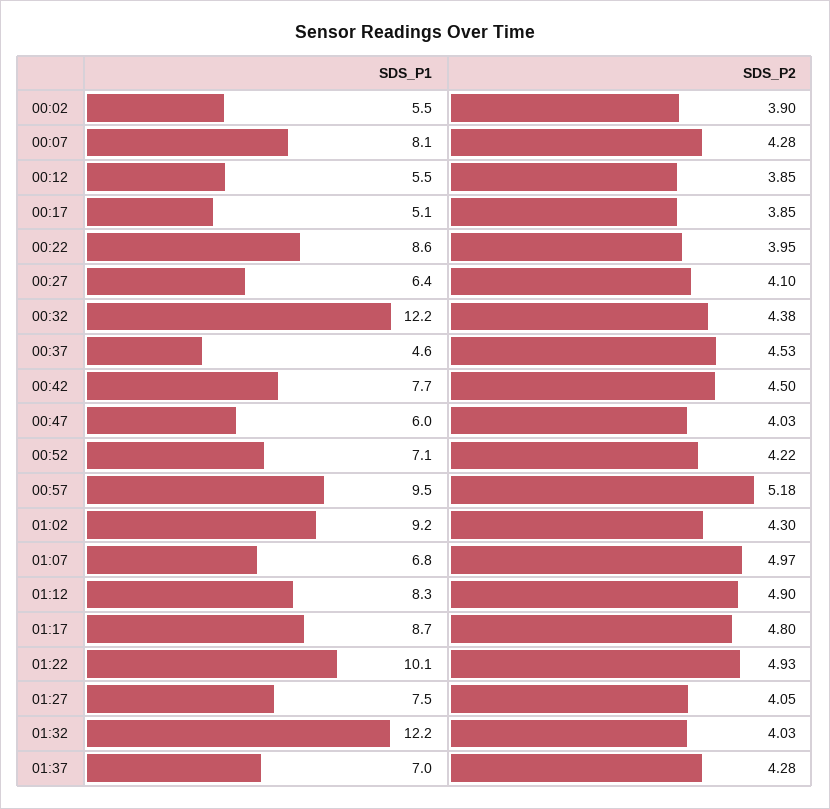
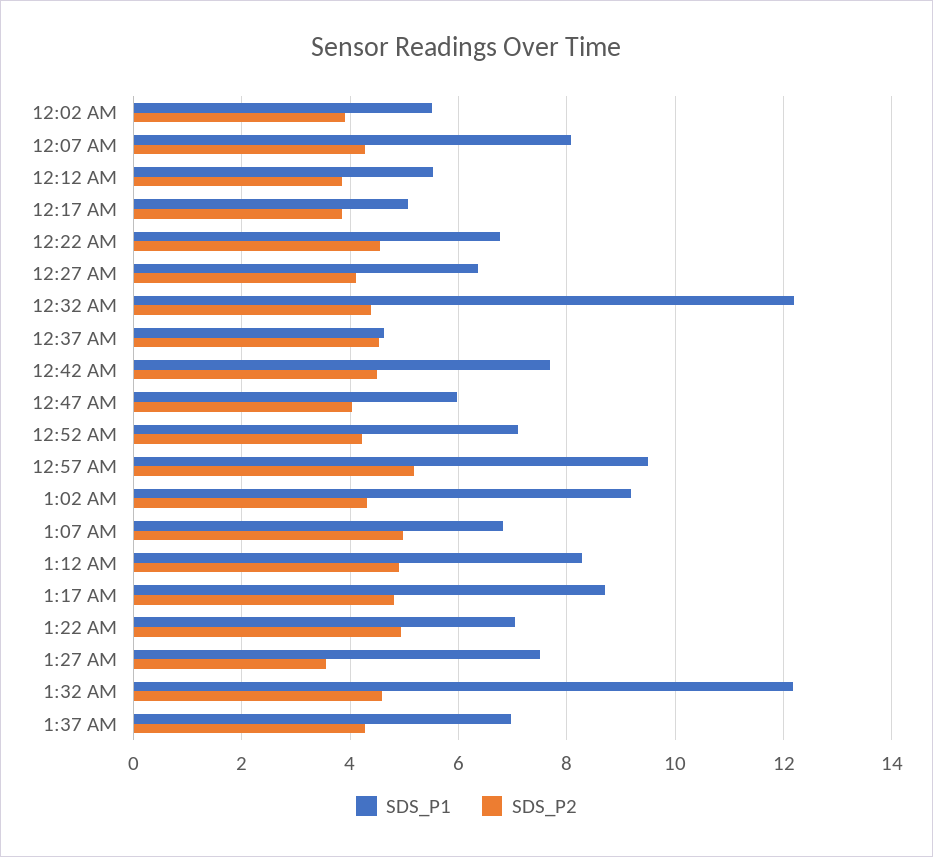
  {
    "SDS_P1": {
      "00:02": 5.5,
      "00:07": 8.1,
      "00:12": 5.5,
      "00:17": 5.1,
-     "00:22": 8.6,
+     "00:22": 6.8,
      "00:27": 6.4,
      "00:32": 12.2,
      "00:37": 4.6,
      "00:42": 7.7,
      "00:47": 6,
      "00:52": 7.1,
      "00:57": 9.5,
      "01:02": 9.2,
      "01:07": 6.8,
      "01:12": 8.3,
      "01:17": 8.7,
-     "01:22": 10.1,
+     "01:22": 7,
      "01:27": 7.5,
      "01:32": 12.2,
      "01:37": 7
    },
    "SDS_P2": {
      "00:02": 3.9,
      "00:07": 4.28,
      "00:12": 3.85,
      "00:17": 3.85,
-     "00:22": 3.95,
+     "00:22": 4.6,
      "00:27": 4.1,
      "00:32": 4.38,
      "00:37": 4.53,
      "00:42": 4.5,
      "00:47": 4.03,
      "00:52": 4.22,
      "00:57": 5.18,
      "01:02": 4.3,
      "01:07": 4.97,
      "01:12": 4.9,
      "01:17": 4.8,
      "01:22": 4.93,
-     "01:27": 4.05,
+     "01:27": 3.6,
-     "01:32": 4.03,
+     "01:32": 4.6,
      "01:37": 4.28
    }
  }

